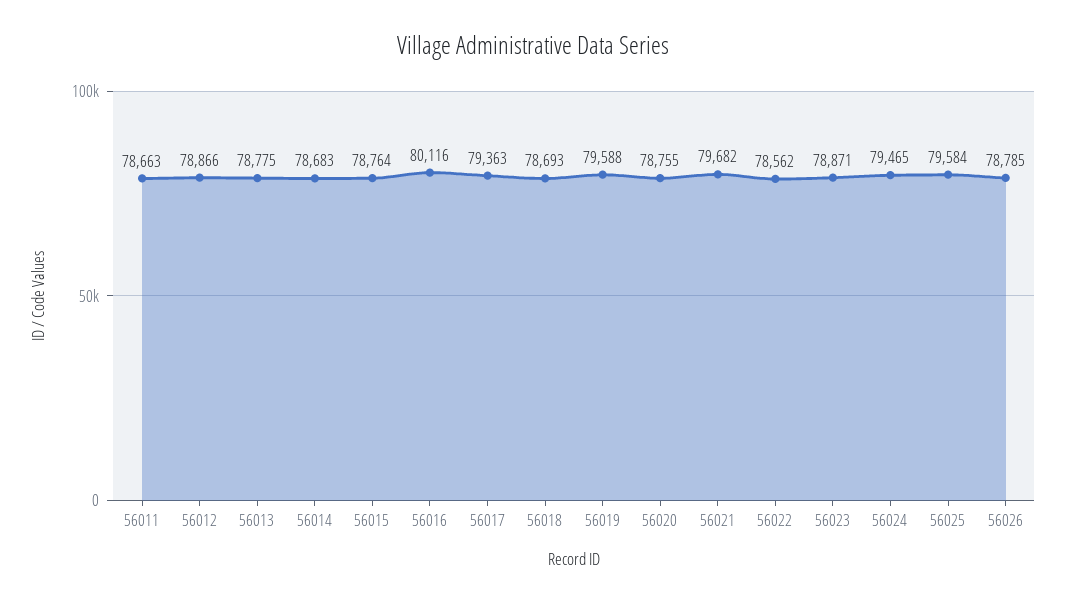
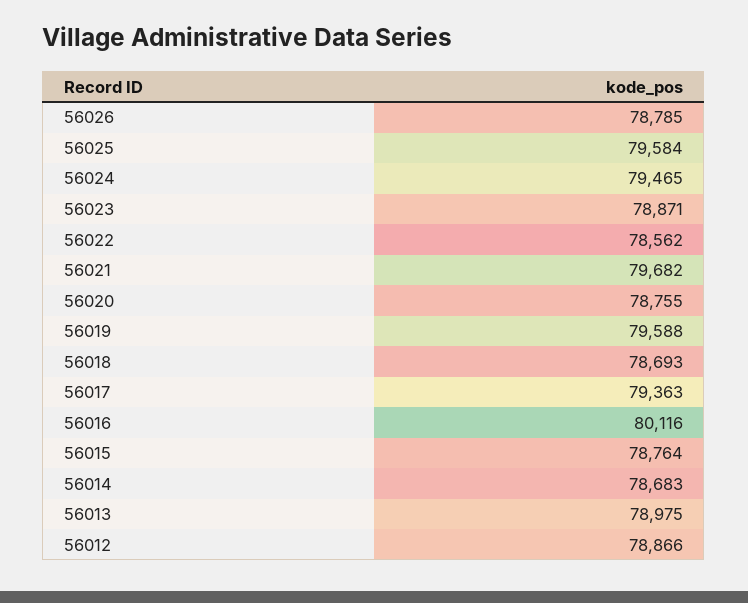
  {
-   "56011": 78663,
    "56012": 78866,
-   "56013": 78775,
+   "56013": 78975,
    "56014": 78683,
    "56015": 78764,
    "56016": 80116,
    "56017": 79363,
    "56018": 78693,
    "56019": 79588,
    "56020": 78755,
    "56021": 79682,
    "56022": 78562,
    "56023": 78871,
    "56024": 79465,
    "56025": 79584,
    "56026": 78785
  }

